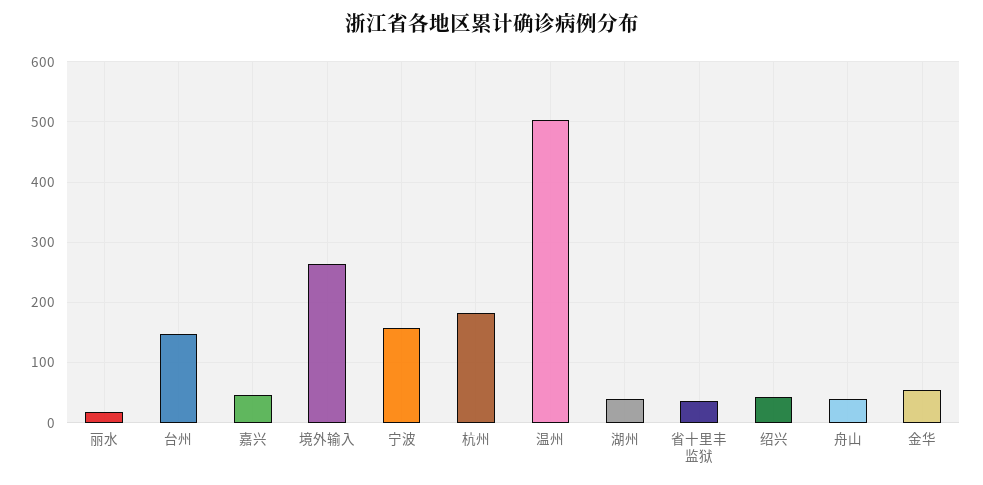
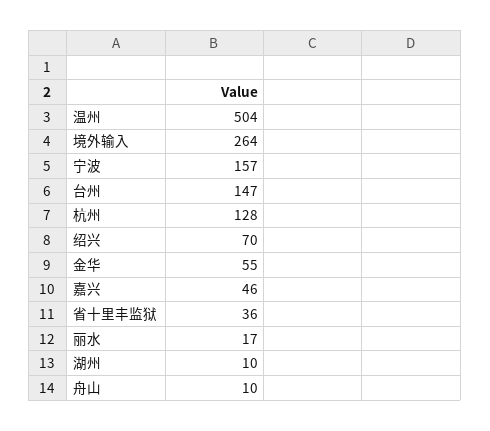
  {
    "丽水": 17,
    "台州": 147,
    "嘉兴": 46,
    "境外输入": 264,
    "宁波": 157,
-   "杭州": 180,
+   "杭州": 128,
    "温州": 504,
-   "湖州": 40,
+   "湖州": 10,
    "省十里丰监狱": 36,
-   "绍兴": 40,
+   "绍兴": 70,
-   "舟山": 40,
+   "舟山": 10,
    "金华": 55
  }

